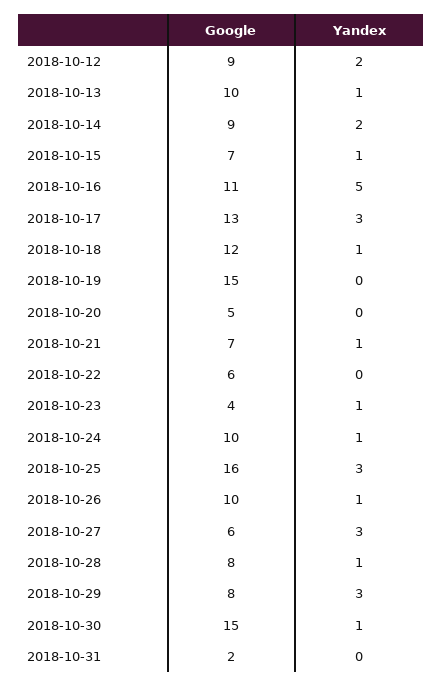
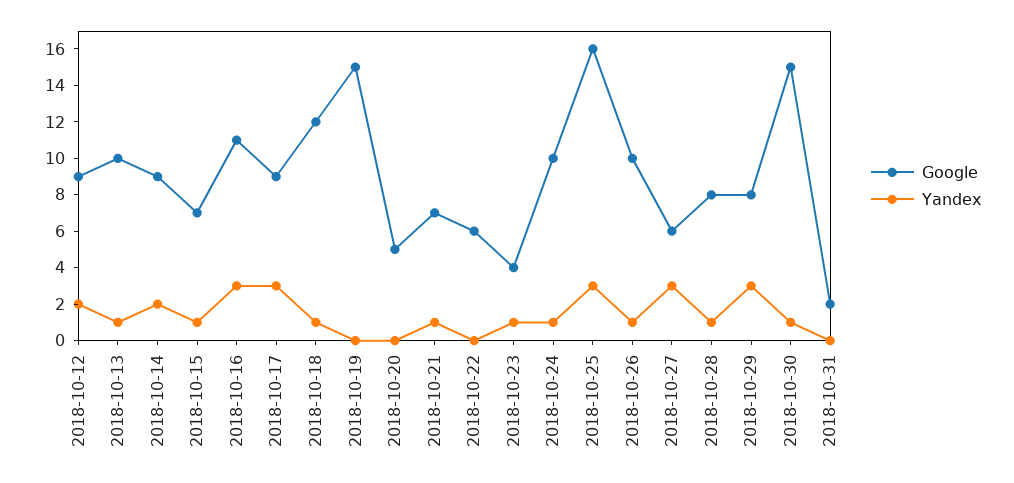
  {
    "Google": {
      "2018-10-12": 9,
      "2018-10-13": 10,
      "2018-10-14": 9,
      "2018-10-15": 7,
      "2018-10-16": 11,
-     "2018-10-17": 13,
+     "2018-10-17": 9,
      "2018-10-18": 12,
      "2018-10-19": 15,
      "2018-10-20": 5,
      "2018-10-21": 7,
      "2018-10-22": 6,
      "2018-10-23": 4,
      "2018-10-24": 10,
      "2018-10-25": 16,
      "2018-10-26": 10,
      "2018-10-27": 6,
      "2018-10-28": 8,
      "2018-10-29": 8,
      "2018-10-30": 15,
      "2018-10-31": 2
    },
    "Yandex": {
      "2018-10-12": 2,
      "2018-10-13": 1,
      "2018-10-14": 2,
      "2018-10-15": 1,
-     "2018-10-16": 5,
+     "2018-10-16": 3,
      "2018-10-17": 3,
      "2018-10-18": 1,
      "2018-10-19": 0,
      "2018-10-20": 0,
      "2018-10-21": 1,
      "2018-10-22": 0,
      "2018-10-23": 1,
      "2018-10-24": 1,
      "2018-10-25": 3,
      "2018-10-26": 1,
      "2018-10-27": 3,
      "2018-10-28": 1,
      "2018-10-29": 3,
      "2018-10-30": 1,
      "2018-10-31": 0
    }
  }

